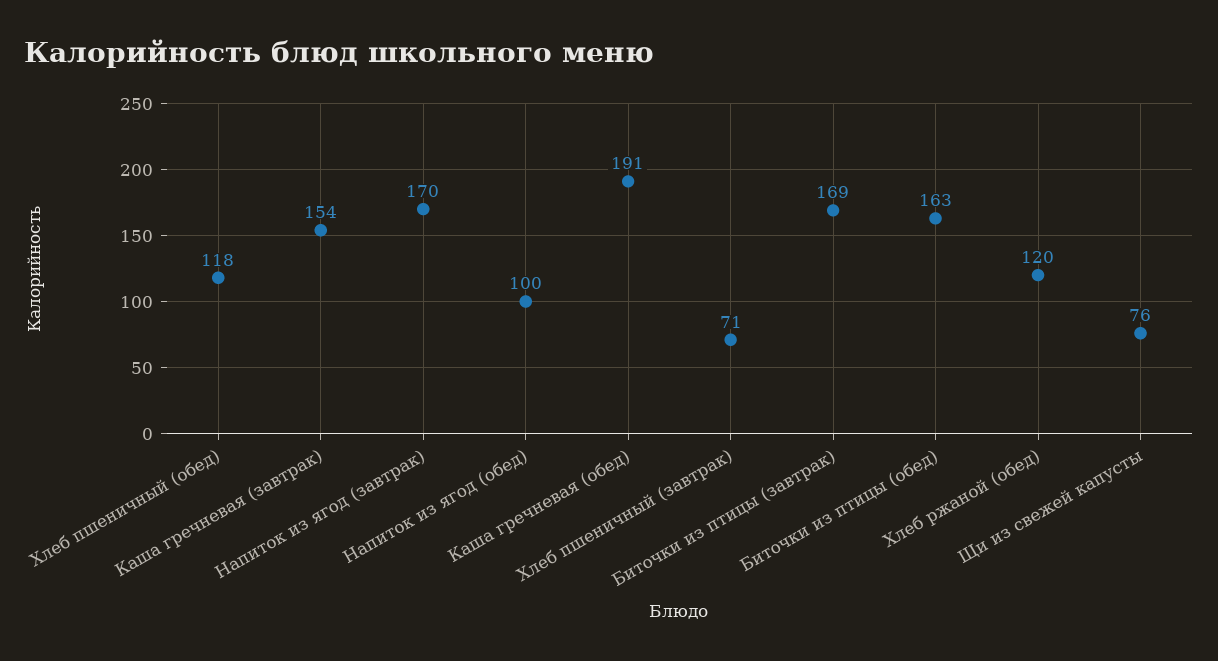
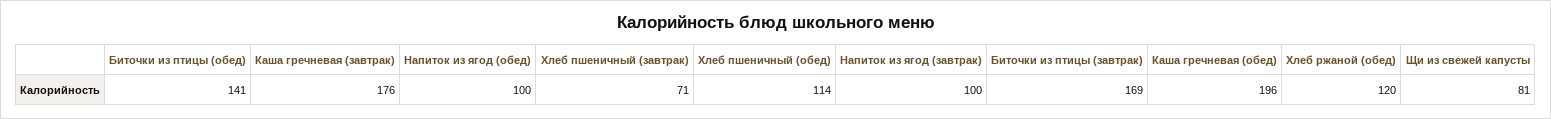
  {
-   "Хлеб пшеничный (обед)": 118,
+   "Хлеб пшеничный (обед)": 114,
-   "Каша гречневая (завтрак)": 154,
+   "Каша гречневая (завтрак)": 176,
-   "Напиток из ягод (завтрак)": 170,
+   "Напиток из ягод (завтрак)": 100,
    "Напиток из ягод (обед)": 100,
-   "Каша гречневая (обед)": 191,
+   "Каша гречневая (обед)": 196,
    "Хлеб пшеничный (завтрак)": 71,
    "Биточки из птицы (завтрак)": 169,
-   "Биточки из птицы (обед)": 163,
+   "Биточки из птицы (обед)": 141,
    "Хлеб ржаной (обед)": 120,
-   "Щи из свежей капусты": 76
+   "Щи из свежей капусты": 81
  }

